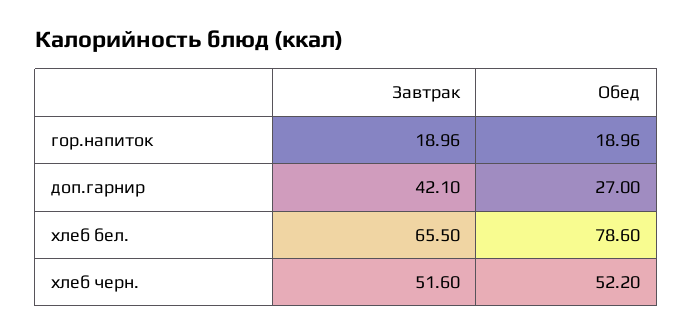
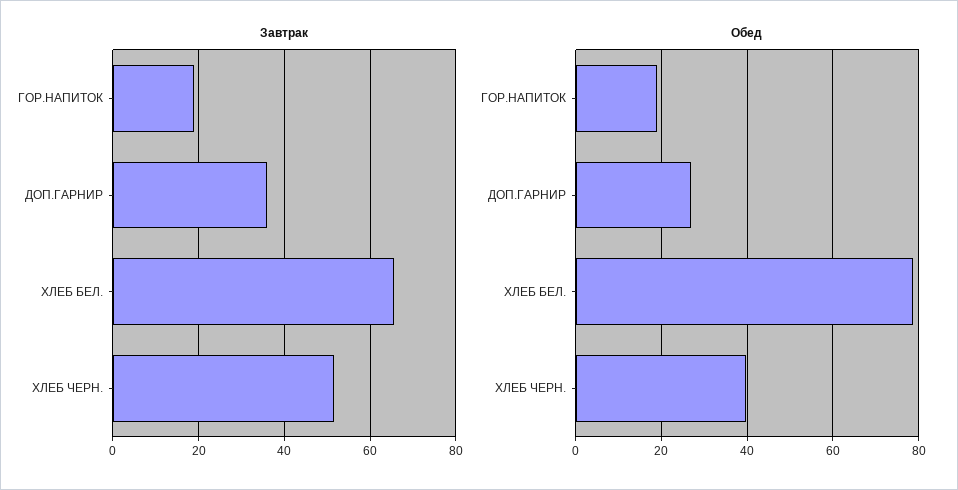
  {
    "Завтрак": {
      "гор.напиток": 18.96,
-     "доп.гарнир": 42.1,
+     "доп.гарнир": 36,
      "хлеб бел.": 65.5,
      "хлеб черн.": 51.6
    },
    "Обед": {
      "гор.напиток": 18.96,
      "доп.гарнир": 27,
      "хлеб бел.": 78.6,
-     "хлеб черн.": 52.2
+     "хлеб черн.": 40
    }
  }

